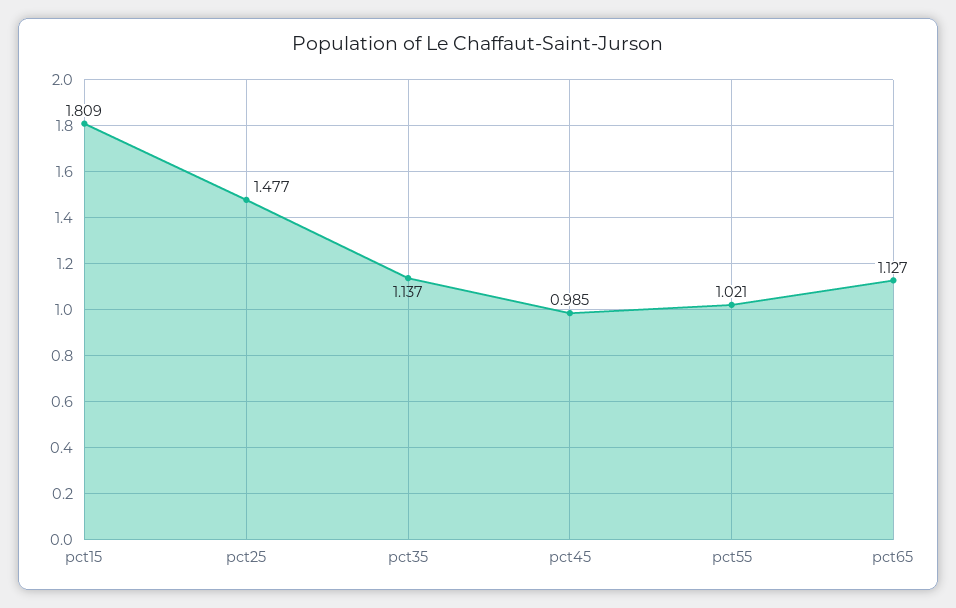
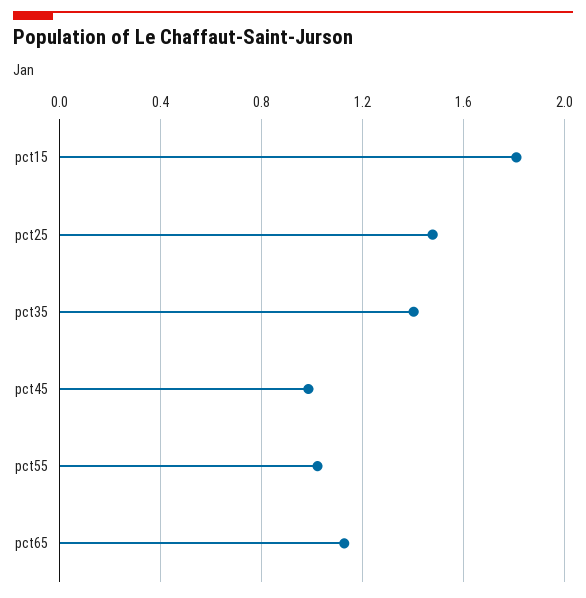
  {
    "pct15": 1.809,
    "pct25": 1.477,
-   "pct35": 1.137,
+   "pct35": 1.4,
    "pct45": 0.985,
    "pct55": 1.021,
    "pct65": 1.127
  }

